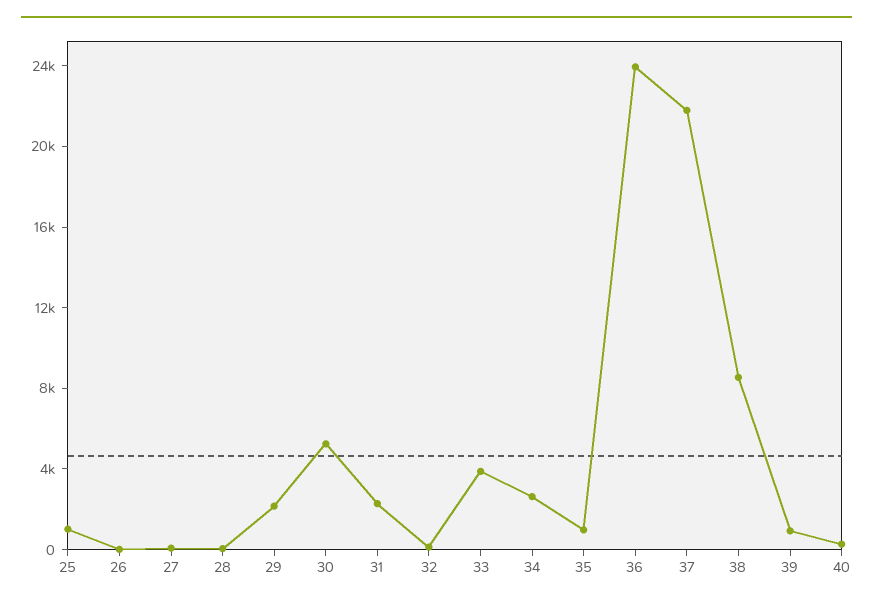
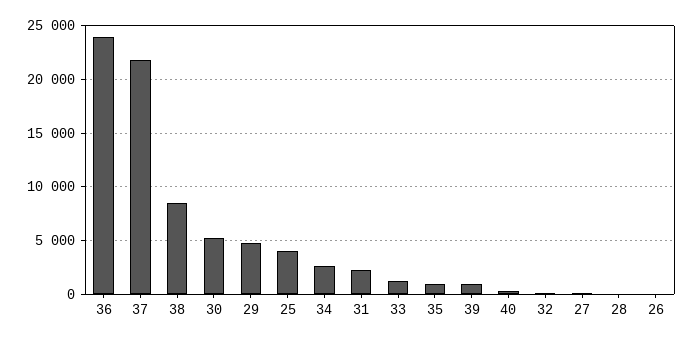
  {
-   "25": 1000,
+   "25": 4000,
    "26": 0,
    "27": 0,
    "28": 0,
-   "29": 2000,
+   "29": 5000,
    "30": 5000,
    "31": 2000,
    "32": 0,
-   "33": 4000,
+   "33": 1000,
    "34": 3000,
    "35": 1000,
    "36": 24000,
    "37": 22000,
    "38": 9000,
    "39": 1000,
    "40": 0
  }

